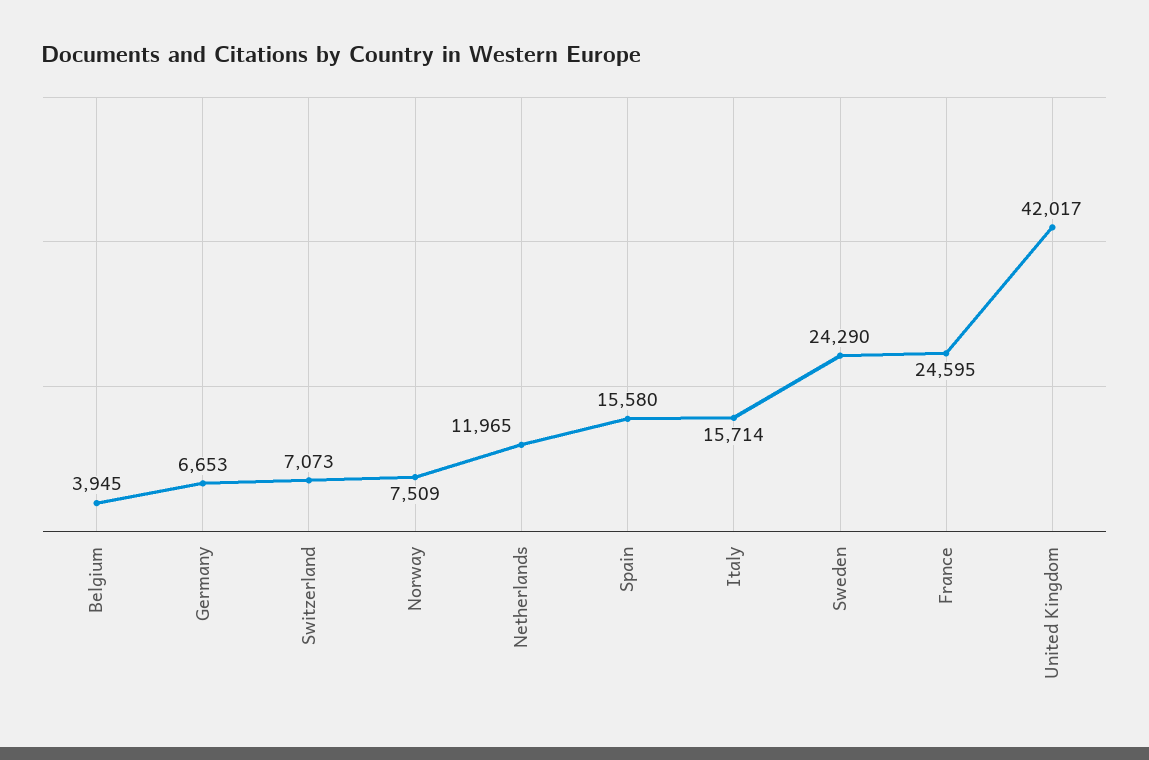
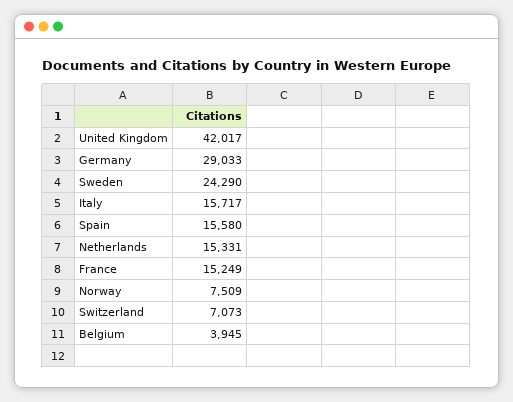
  {
    "Belgium": 3945,
-   "Germany": 6653,
+   "Germany": 29033,
    "Switzerland": 7073,
    "Norway": 7509,
-   "Netherlands": 11965,
+   "Netherlands": 15331,
    "Spain": 15580,
-   "Italy": 15714,
+   "Italy": 15717,
    "Sweden": 24290,
-   "France": 24595,
+   "France": 15249,
    "United Kingdom": 42017
  }

